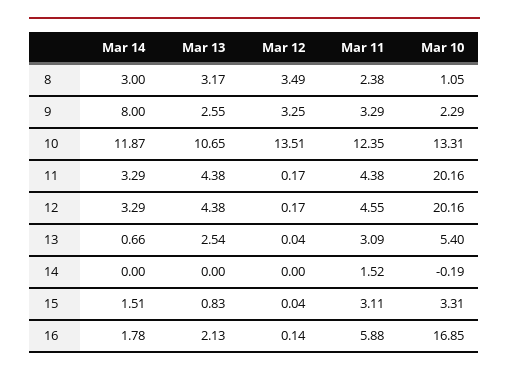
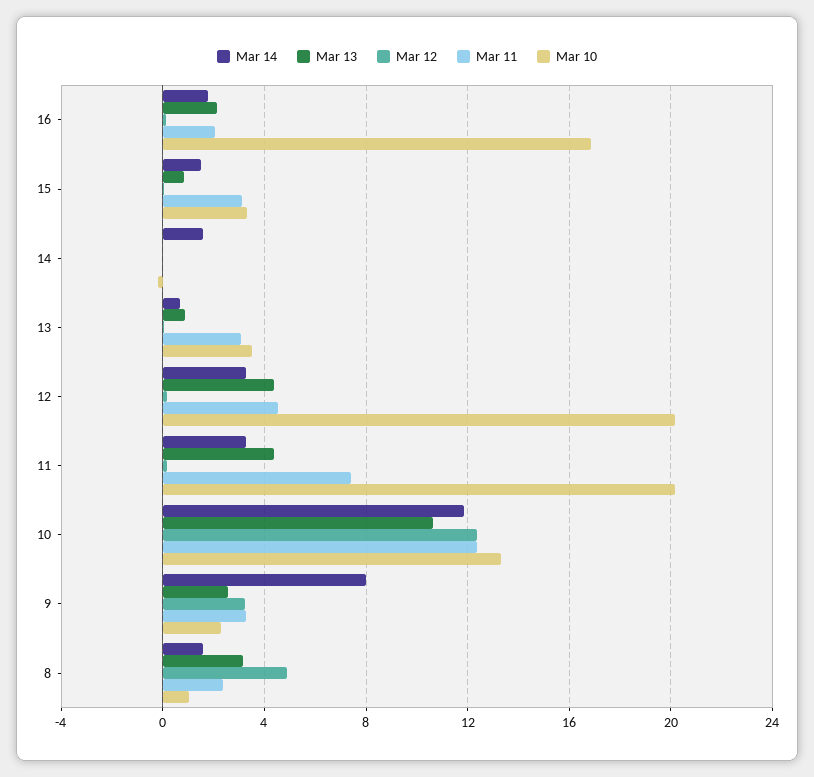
  {
    "Mar 14": {
-     "8": 3,
+     "8": 1.5,
      "9": 8,
      "10": 11.87,
      "11": 3.29,
      "12": 3.29,
      "13": 0.66,
-     "14": 0,
+     "14": 1.5,
      "15": 1.51,
      "16": 1.78
    },
    "Mar 13": {
      "8": 3.17,
      "9": 2.55,
      "10": 10.65,
      "11": 4.38,
      "12": 4.38,
-     "13": 2.54,
+     "13": 1,
      "14": 0,
      "15": 0.83,
      "16": 2.13
    },
    "Mar 12": {
-     "8": 3.49,
+     "8": 5,
      "9": 3.25,
-     "10": 13.51,
+     "10": 12.5,
      "11": 0.17,
      "12": 0.17,
      "13": 0.04,
      "14": 0,
      "15": 0.04,
      "16": 0.14
    },
    "Mar 11": {
      "8": 2.38,
      "9": 3.29,
      "10": 12.35,
-     "11": 4.38,
+     "11": 7.5,
      "12": 4.55,
      "13": 3.09,
-     "14": 1.52,
+     "14": 0,
      "15": 3.11,
-     "16": 5.88
+     "16": 2
    },
    "Mar 10": {
      "8": 1.05,
      "9": 2.29,
      "10": 13.31,
      "11": 20.16,
      "12": 20.16,
-     "13": 5.4,
+     "13": 3.5,
      "14": -0.19,
      "15": 3.31,
      "16": 16.85
    }
  }

